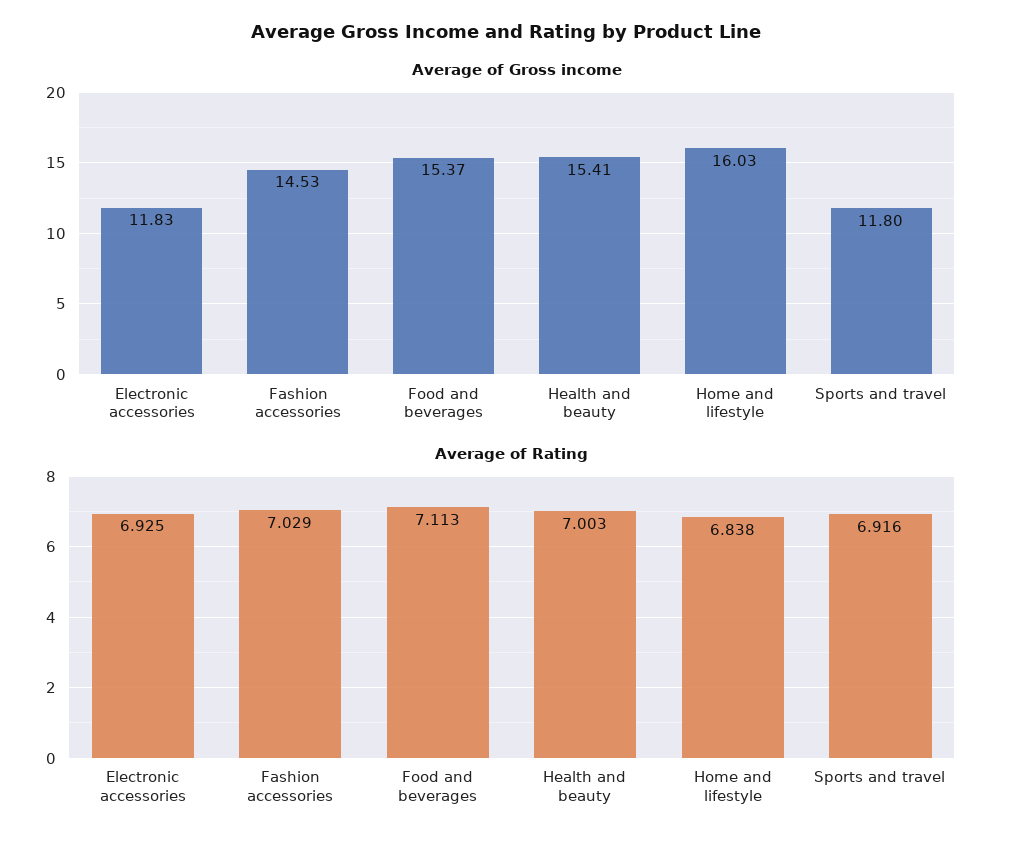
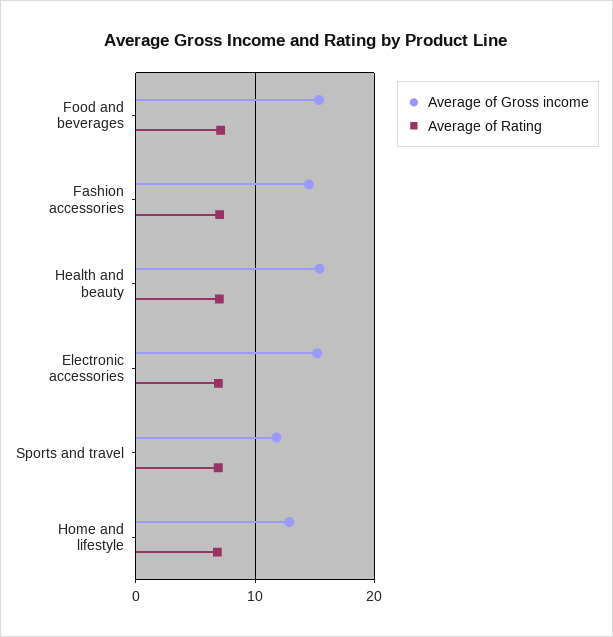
  {
    "Average of Gross income": {
-     "Electronic accessories": 11.83,
+     "Electronic accessories": 15,
      "Fashion accessories": 14.53,
      "Food and beverages": 15.37,
      "Health and beauty": 15.41,
-     "Home and lifestyle": 16.03,
+     "Home and lifestyle": 13,
      "Sports and travel": 11.8
    },
    "Average of Rating": {
      "Electronic accessories": 6.925,
      "Fashion accessories": 7.029,
      "Food and beverages": 7.113,
      "Health and beauty": 7.003,
      "Home and lifestyle": 6.838,
      "Sports and travel": 6.916
    }
  }

